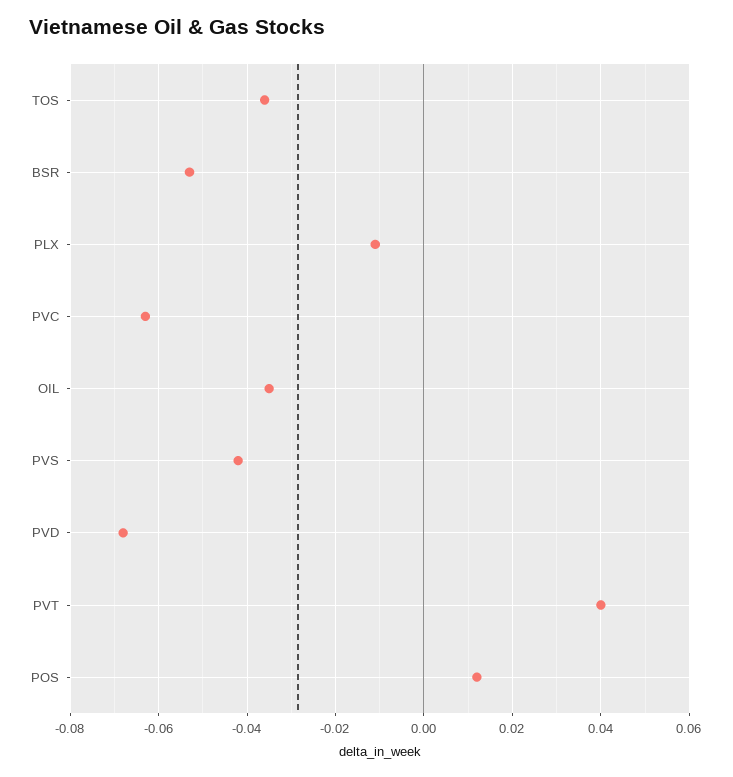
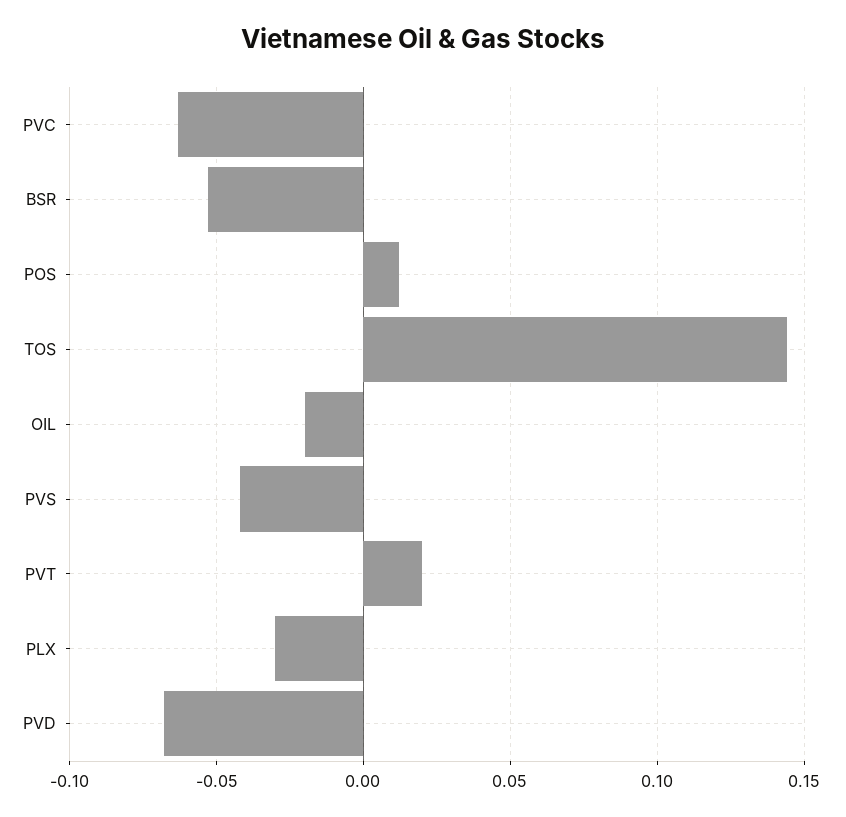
  {
-   "TOS": -0.035,
+   "TOS": 0.145,
    "BSR": -0.055,
-   "PLX": -0.01,
+   "PLX": -0.03,
    "PVC": -0.065,
-   "OIL": -0.035,
+   "OIL": -0.02,
    "PVS": -0.04,
    "PVD": -0.07,
-   "PVT": 0.04,
+   "PVT": 0.02,
    "POS": 0.01
  }

